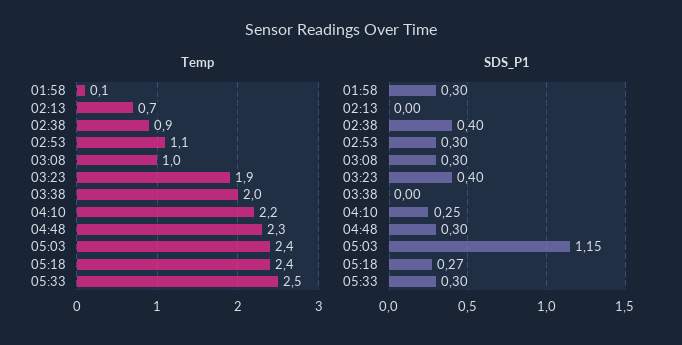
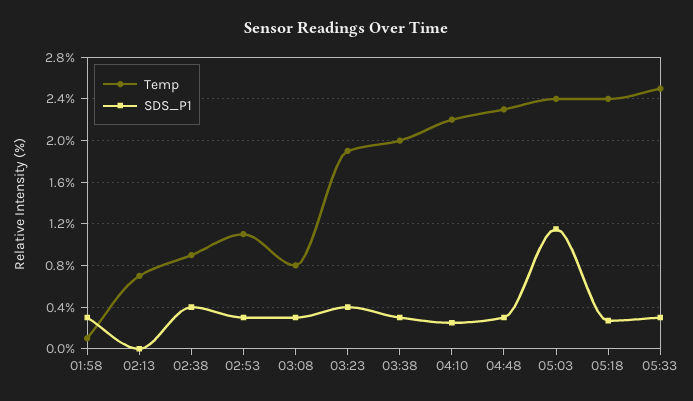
  {
    "Temp": {
      "01:58": 0.1,
      "02:13": 0.7,
      "02:38": 0.9,
      "02:53": 1.1,
-     "03:08": 1,
+     "03:08": 0.8,
      "03:23": 1.9,
      "03:38": 2,
      "04:10": 2.2,
      "04:48": 2.3,
      "05:03": 2.4,
      "05:18": 2.4,
      "05:33": 2.5
    },
    "SDS_P1": {
      "01:58": 0.3,
      "02:13": 0,
      "02:38": 0.4,
      "02:53": 0.3,
      "03:08": 0.3,
      "03:23": 0.4,
-     "03:38": 0,
+     "03:38": 0.3,
      "04:10": 0.25,
      "04:48": 0.3,
      "05:03": 1.15,
      "05:18": 0.27,
      "05:33": 0.3
    }
  }

